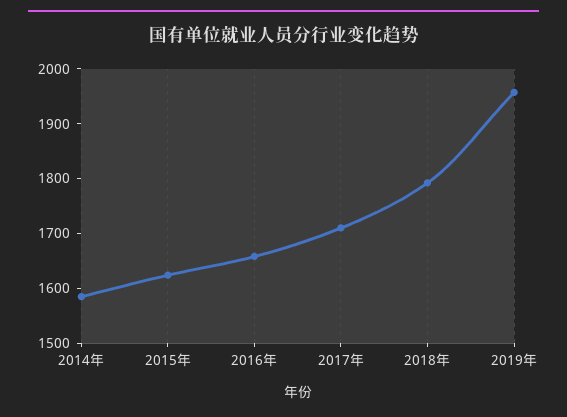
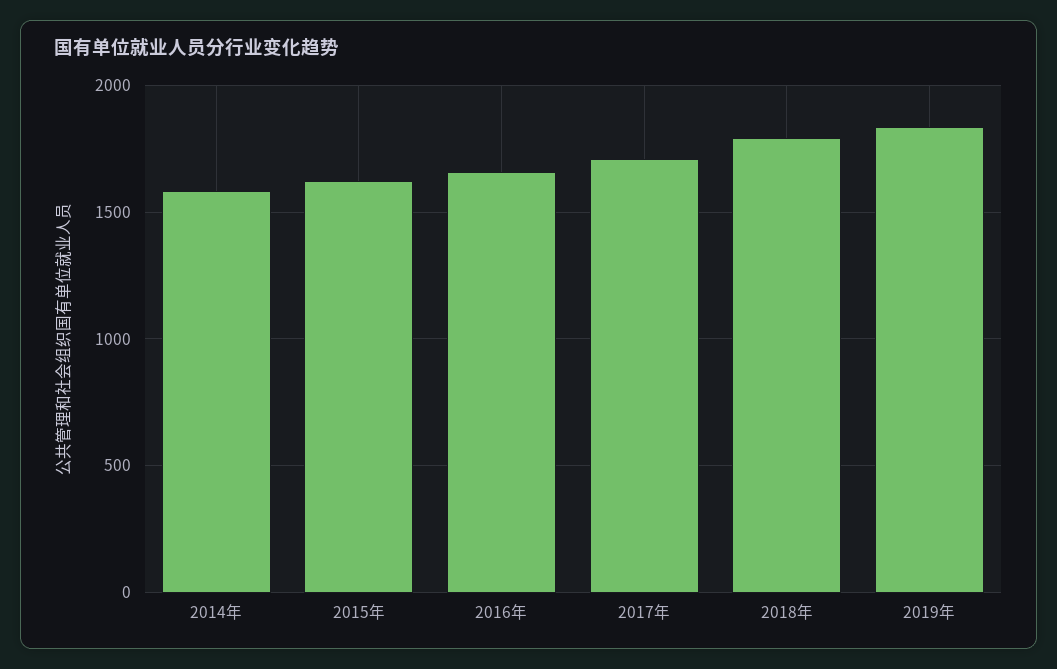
  {
    "2014年": 1580,
    "2015年": 1620,
    "2016年": 1660,
    "2017年": 1720,
    "2018年": 1800,
-   "2019年": 1960
+   "2019年": 1850
  }

